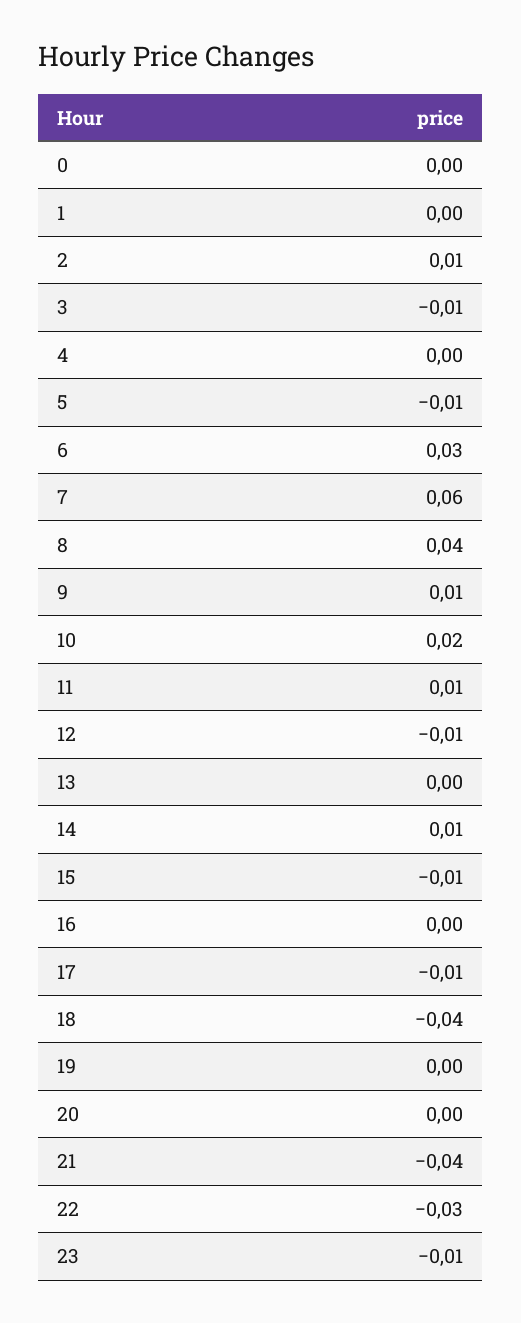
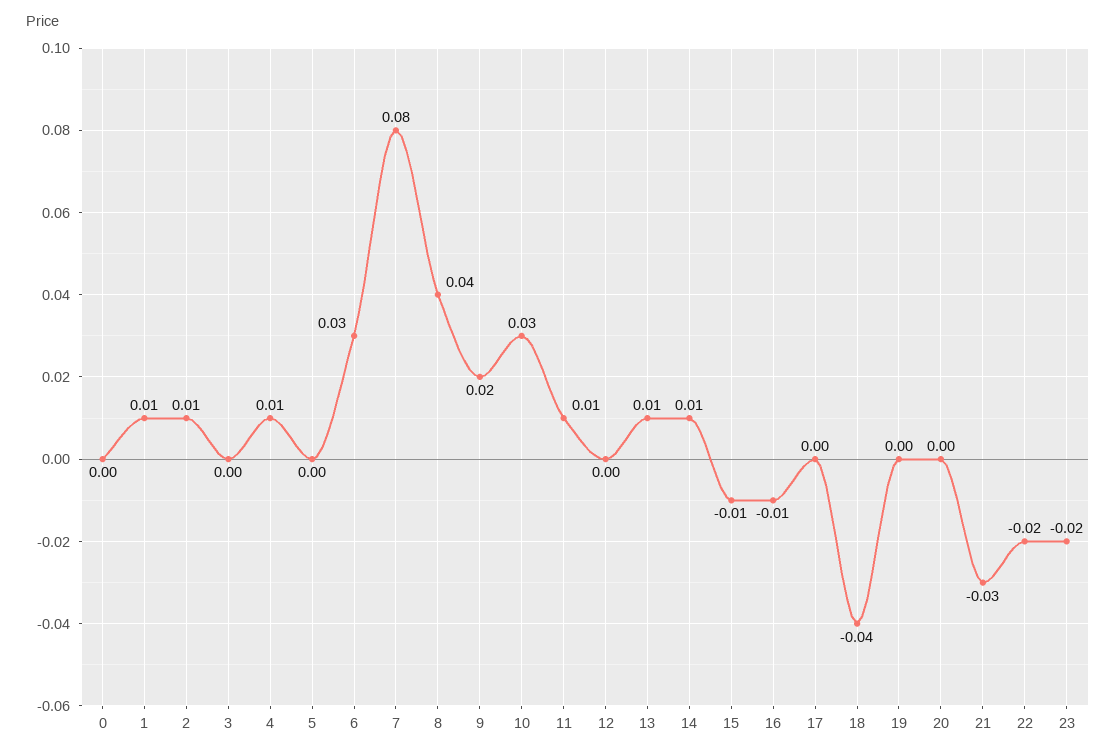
  {
    "0": 0,
-   "1": 0,
+   "1": 0.01,
    "2": 0.01,
-   "3": -0.01,
+   "3": 0,
-   "4": 0,
+   "4": 0.01,
-   "5": -0.01,
+   "5": 0,
    "6": 0.03,
-   "7": 0.06,
+   "7": 0.08,
    "8": 0.04,
-   "9": 0.01,
+   "9": 0.02,
-   "10": 0.02,
+   "10": 0.03,
    "11": 0.01,
-   "12": -0.01,
+   "12": 0,
-   "13": 0,
+   "13": 0.01,
    "14": 0.01,
    "15": -0.01,
-   "16": 0,
+   "16": -0.01,
-   "17": -0.01,
+   "17": 0,
    "18": -0.04,
    "19": 0,
    "20": 0,
-   "21": -0.04,
+   "21": -0.03,
-   "22": -0.03,
+   "22": -0.02,
-   "23": -0.01
+   "23": -0.02
  }

